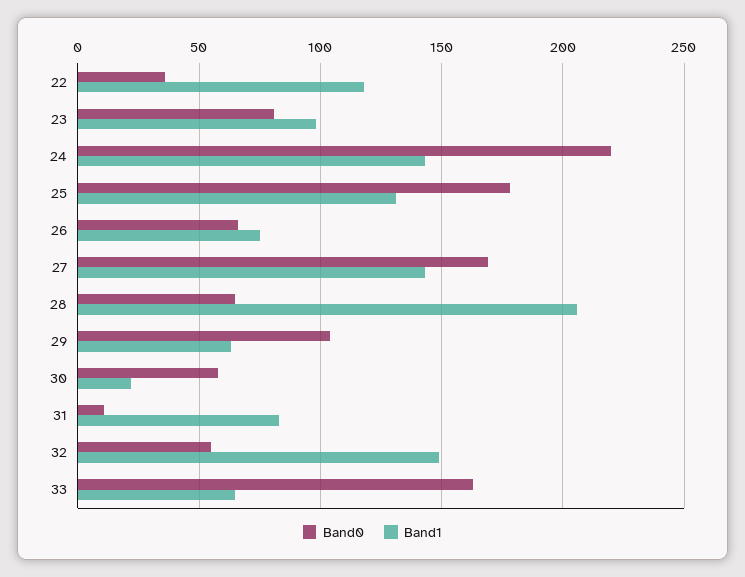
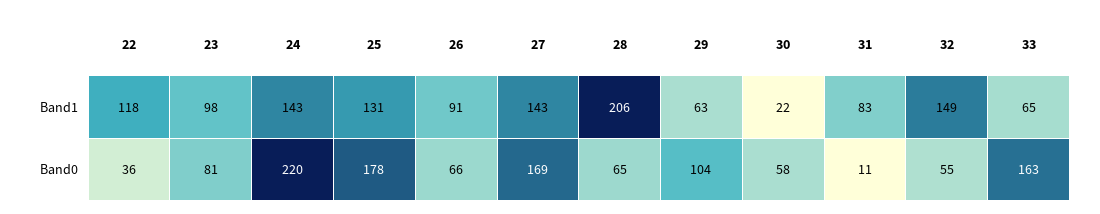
  {
    "Band0": {
      "22": 36,
      "23": 81,
      "24": 220,
      "25": 178,
      "26": 66,
      "27": 169,
      "28": 65,
      "29": 104,
      "30": 58,
      "31": 11,
      "32": 55,
      "33": 163
    },
    "Band1": {
      "22": 118,
      "23": 98,
      "24": 143,
      "25": 131,
-     "26": 75,
+     "26": 91,
      "27": 143,
      "28": 206,
      "29": 63,
      "30": 22,
      "31": 83,
      "32": 149,
      "33": 65
    }
  }

